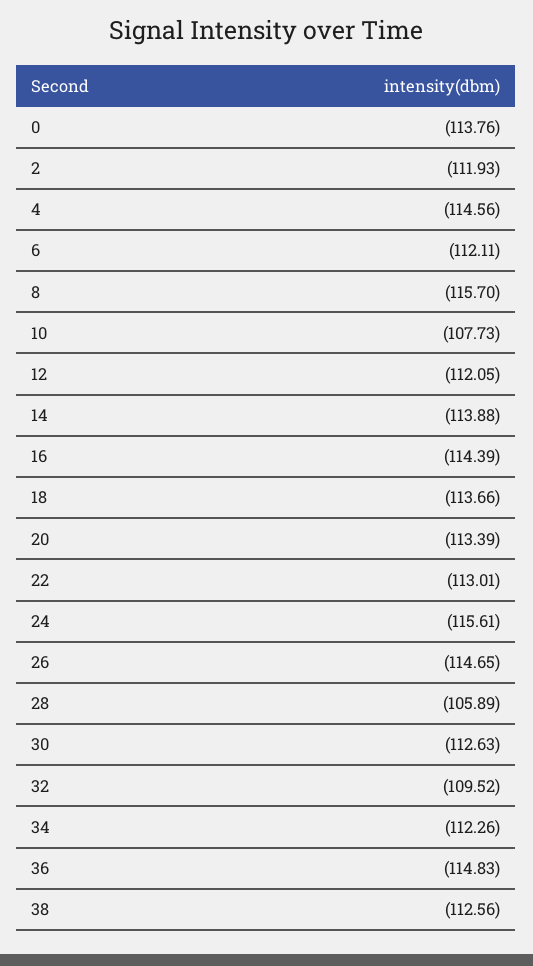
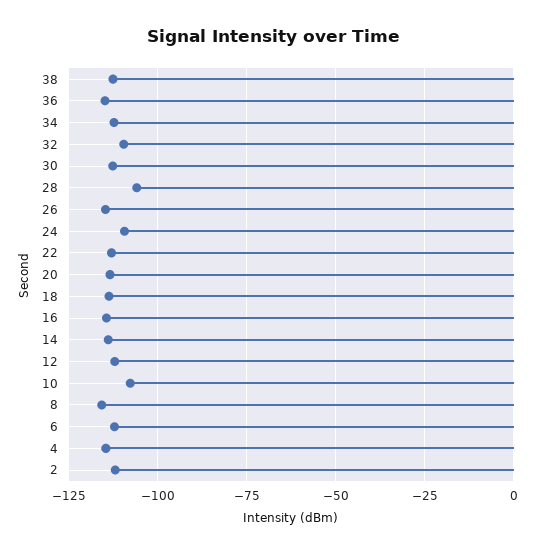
  {
-   "0": -113.76,
    "2": -111.93,
    "4": -114.56,
    "6": -112.11,
    "8": -115.7,
    "10": -107.73,
    "12": -112.05,
    "14": -113.88,
    "16": -114.39,
    "18": -113.66,
    "20": -113.39,
    "22": -113.01,
-   "24": -115.61,
+   "24": -110,
    "26": -114.65,
    "28": -105.89,
    "30": -112.63,
    "32": -109.52,
    "34": -112.26,
    "36": -114.83,
    "38": -112.56
  }

